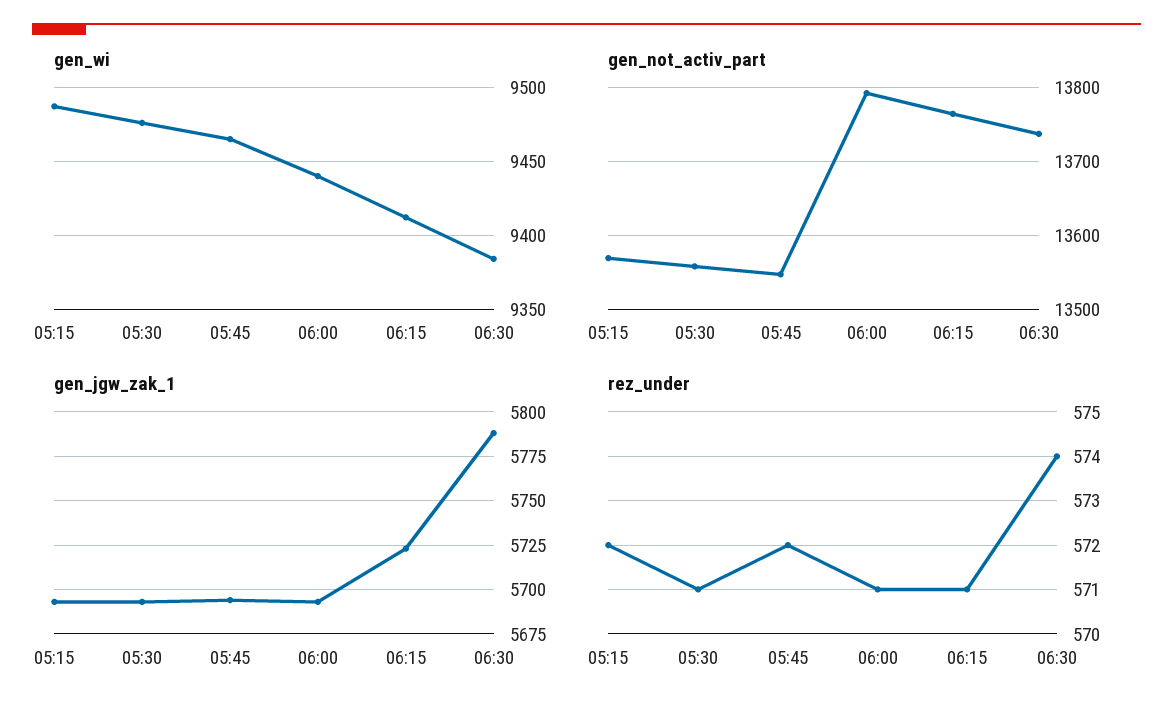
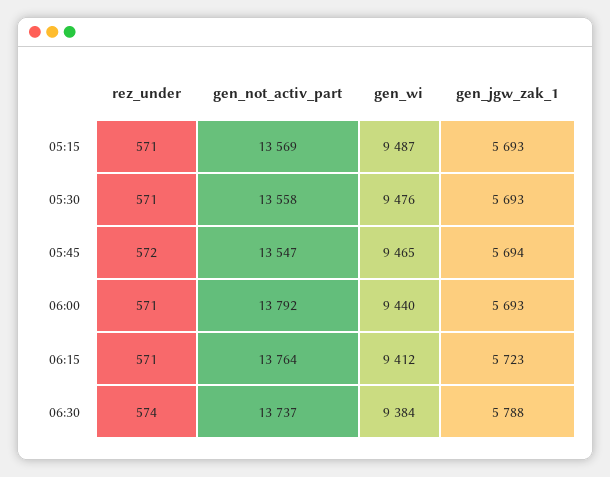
  {
    "gen_wi": {
      "05:15": 9487,
      "05:30": 9476,
      "05:45": 9465,
      "06:00": 9440,
      "06:15": 9412,
      "06:30": 9384
    },
    "gen_not_activ_part": {
      "05:15": 13569,
      "05:30": 13558,
      "05:45": 13547,
      "06:00": 13792,
      "06:15": 13764,
      "06:30": 13737
    },
    "gen_jgw_zak_1": {
      "05:15": 5693,
      "05:30": 5693,
      "05:45": 5694,
      "06:00": 5693,
      "06:15": 5723,
      "06:30": 5788
    },
    "rez_under": {
-     "05:15": 572,
+     "05:15": 571,
      "05:30": 571,
      "05:45": 572,
      "06:00": 571,
      "06:15": 571,
      "06:30": 574
    }
  }

